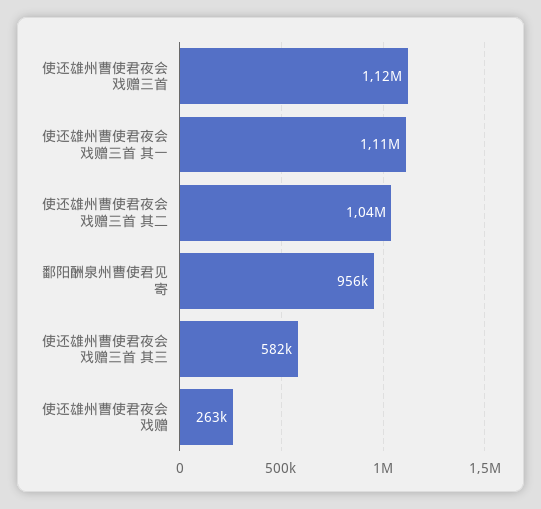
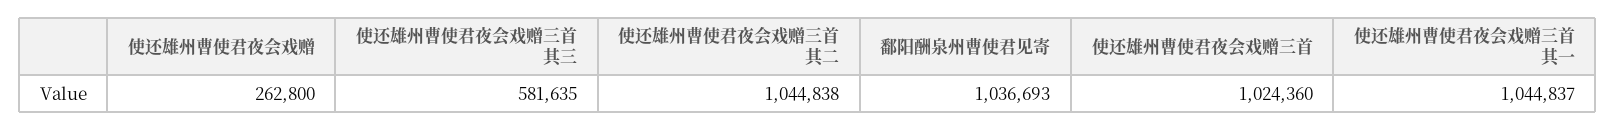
  {
-   "使还雄州曹使君夜会戏赠三首": 1120000,
+   "使还雄州曹使君夜会戏赠三首": 1024360,
-   "使还雄州曹使君夜会戏赠三首 其一": 1110000,
+   "使还雄州曹使君夜会戏赠三首 其一": 1044837,
    "使还雄州曹使君夜会戏赠三首 其二": 1044838,
-   "鄱阳酬泉州曹使君见寄": 956000,
+   "鄱阳酬泉州曹使君见寄": 1036693,
    "使还雄州曹使君夜会戏赠三首 其三": 581635,
    "使还雄州曹使君夜会戏赠": 262800
  }

